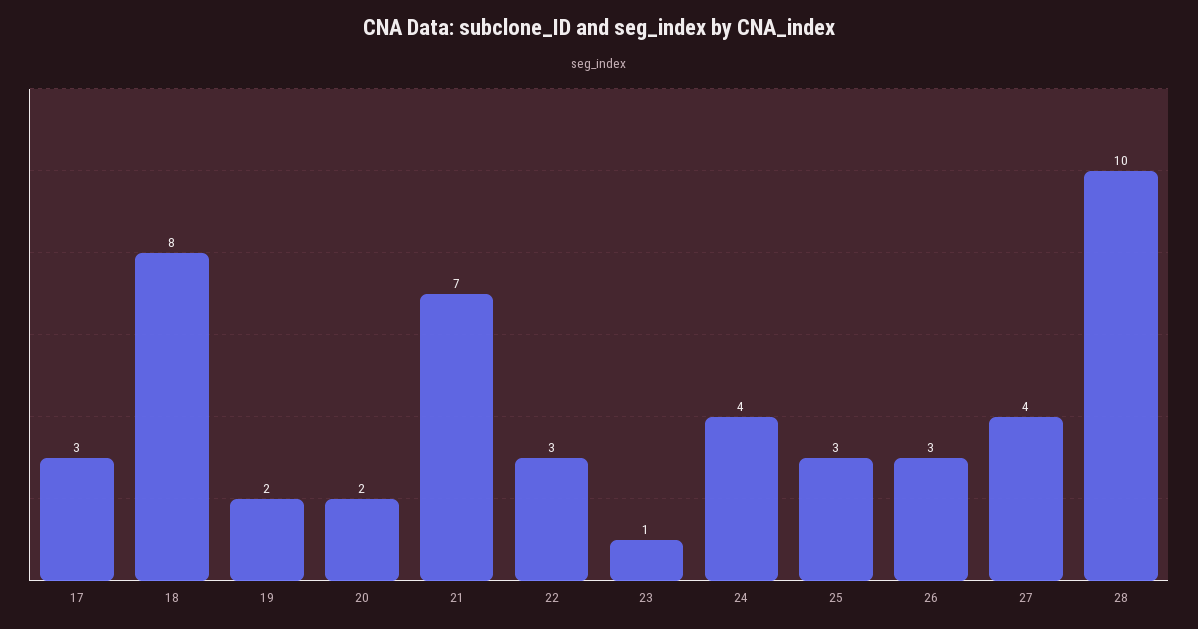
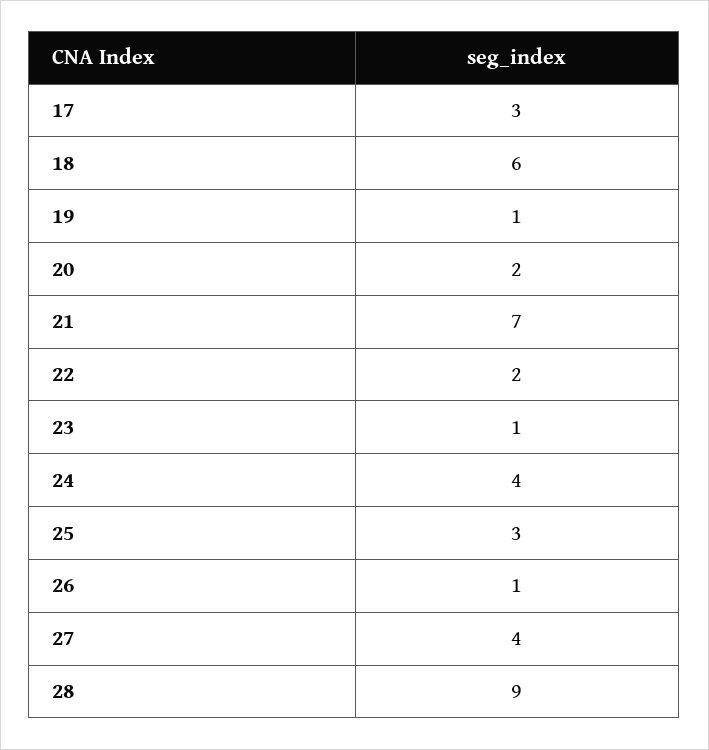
  {
    "17": 3,
-   "18": 8,
+   "18": 6,
-   "19": 2,
+   "19": 1,
    "20": 2,
    "21": 7,
-   "22": 3,
+   "22": 2,
    "23": 1,
    "24": 4,
    "25": 3,
-   "26": 3,
+   "26": 1,
    "27": 4,
-   "28": 10
+   "28": 9
  }

